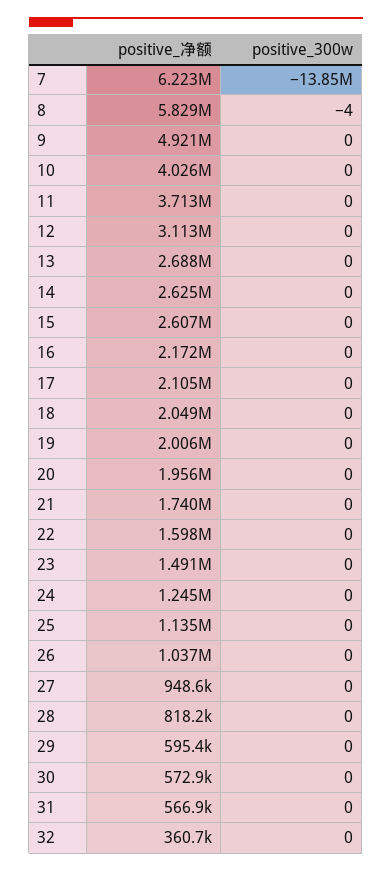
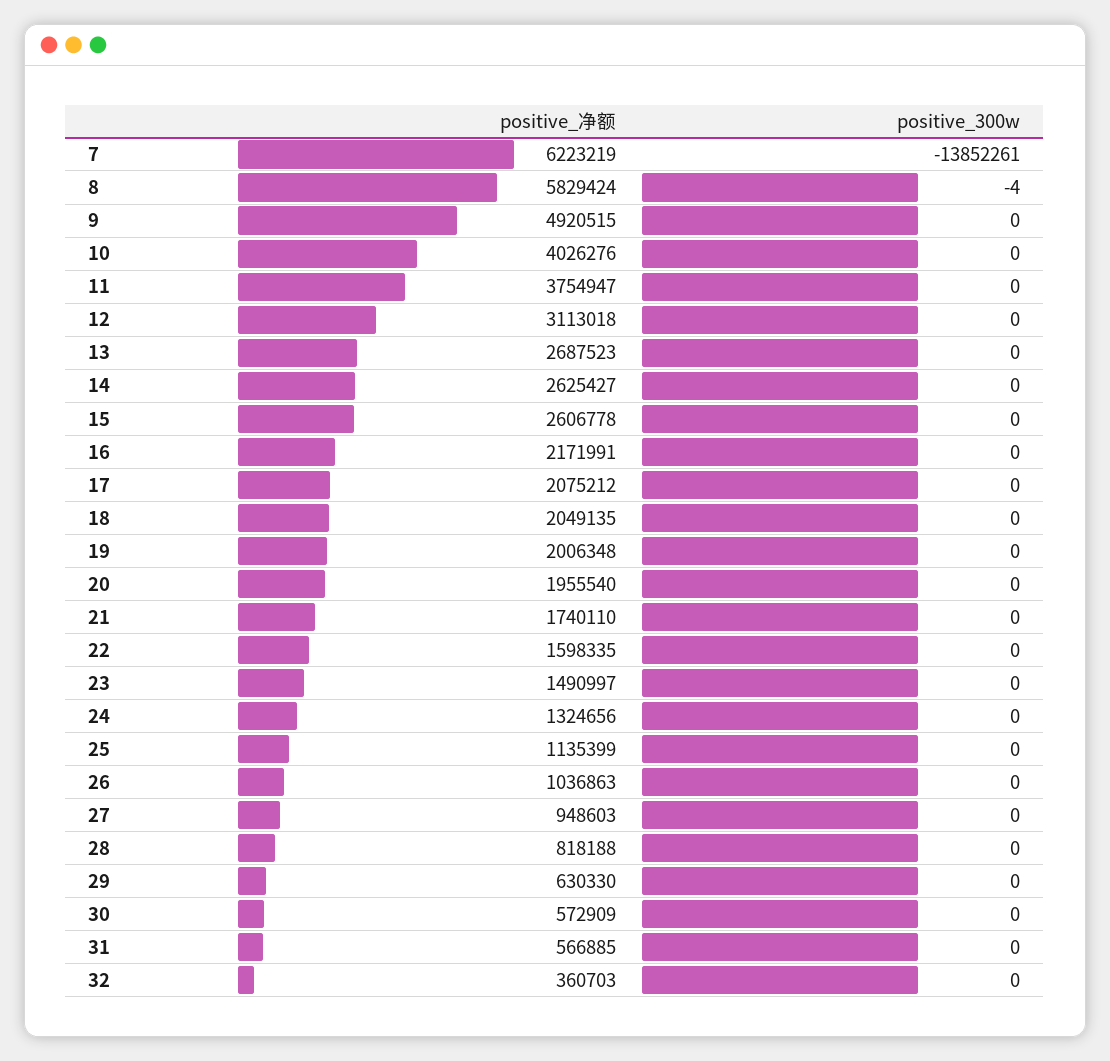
  {
    "positive_净额": {
      "7": 6223219,
      "8": 5829424,
      "9": 4920515,
      "10": 4026276,
-     "11": 3713000,
+     "11": 3754947,
      "12": 3113018,
      "13": 2687523,
      "14": 2625427,
      "15": 2606778,
      "16": 2171991,
-     "17": 2105000,
+     "17": 2075212,
      "18": 2049135,
      "19": 2006348,
      "20": 1955540,
      "21": 1740110,
      "22": 1598335,
      "23": 1490997,
-     "24": 1245000,
+     "24": 1324656,
      "25": 1135399,
      "26": 1036863,
      "27": 948603,
      "28": 818188,
-     "29": 595400,
+     "29": 630330,
      "30": 572909,
      "31": 566885,
      "32": 360703
    },
    "positive_300w": {
      "7": -13852261,
      "8": -4,
      "9": 0,
      "10": 0,
      "11": 0,
      "12": 0,
      "13": 0,
      "14": 0,
      "15": 0,
      "16": 0,
      "17": 0,
      "18": 0,
      "19": 0,
      "20": 0,
      "21": 0,
      "22": 0,
      "23": 0,
      "24": 0,
      "25": 0,
      "26": 0,
      "27": 0,
      "28": 0,
      "29": 0,
      "30": 0,
      "31": 0,
      "32": 0
    }
  }

